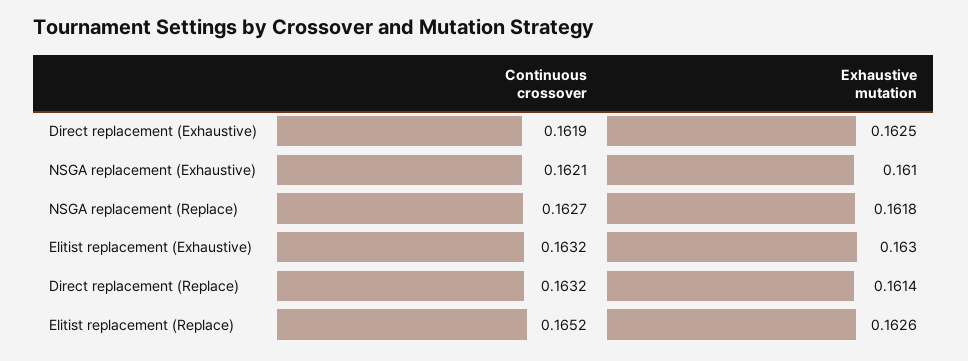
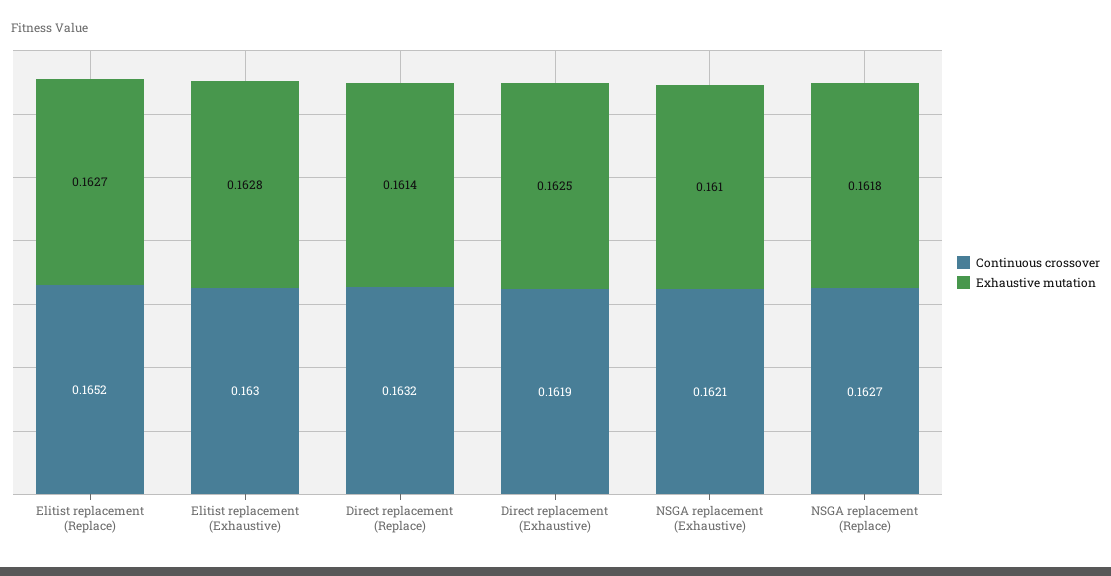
  {
    "Continuous crossover": {
      "Direct replacement (Exhaustive)": 0.1619,
      "NSGA replacement (Exhaustive)": 0.1621,
      "NSGA replacement (Replace)": 0.1627,
-     "Elitist replacement (Exhaustive)": 0.1632,
+     "Elitist replacement (Exhaustive)": 0.163,
      "Direct replacement (Replace)": 0.1632,
      "Elitist replacement (Replace)": 0.1652
    },
    "Exhaustive mutation": {
      "Direct replacement (Exhaustive)": 0.1625,
      "NSGA replacement (Exhaustive)": 0.161,
      "NSGA replacement (Replace)": 0.1618,
-     "Elitist replacement (Exhaustive)": 0.163,
+     "Elitist replacement (Exhaustive)": 0.1628,
      "Direct replacement (Replace)": 0.1614,
-     "Elitist replacement (Replace)": 0.1626
+     "Elitist replacement (Replace)": 0.1627
    }
  }

